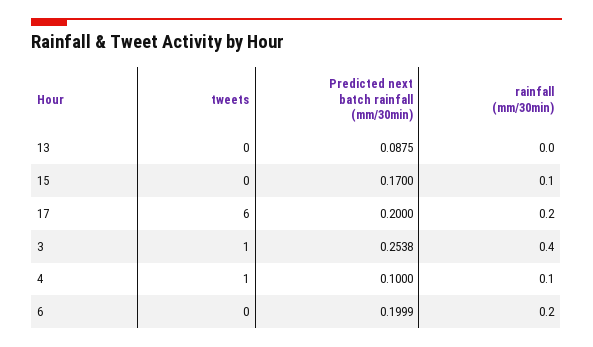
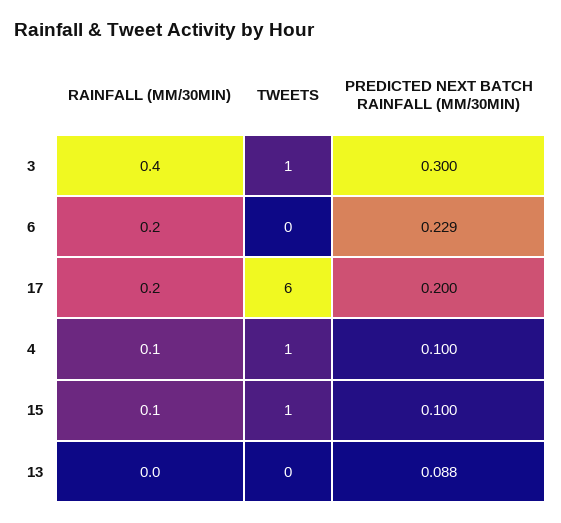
  {
    "tweets": {
      "13": 0,
-     "15": 0,
+     "15": 1,
      "17": 6,
      "3": 1,
      "4": 1,
      "6": 0
    },
    "Predicted next batch rainfall (mm/30min)": {
      "13": 0.0875,
-     "15": 0.17,
+     "15": 0.1,
      "17": 0.2,
-     "3": 0.2538,
+     "3": 0.3,
      "4": 0.1,
-     "6": 0.1999
+     "6": 0.229
    },
    "rainfall (mm/30min)": {
      "13": 0,
      "15": 0.1,
      "17": 0.2,
      "3": 0.4,
      "4": 0.1,
      "6": 0.2
    }
  }

